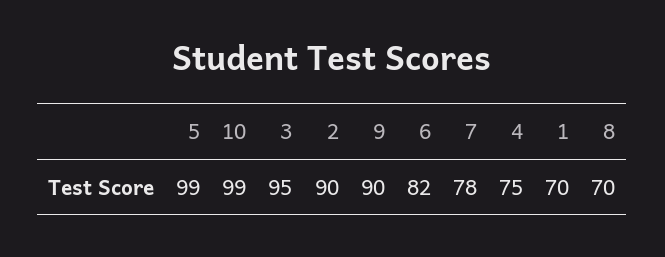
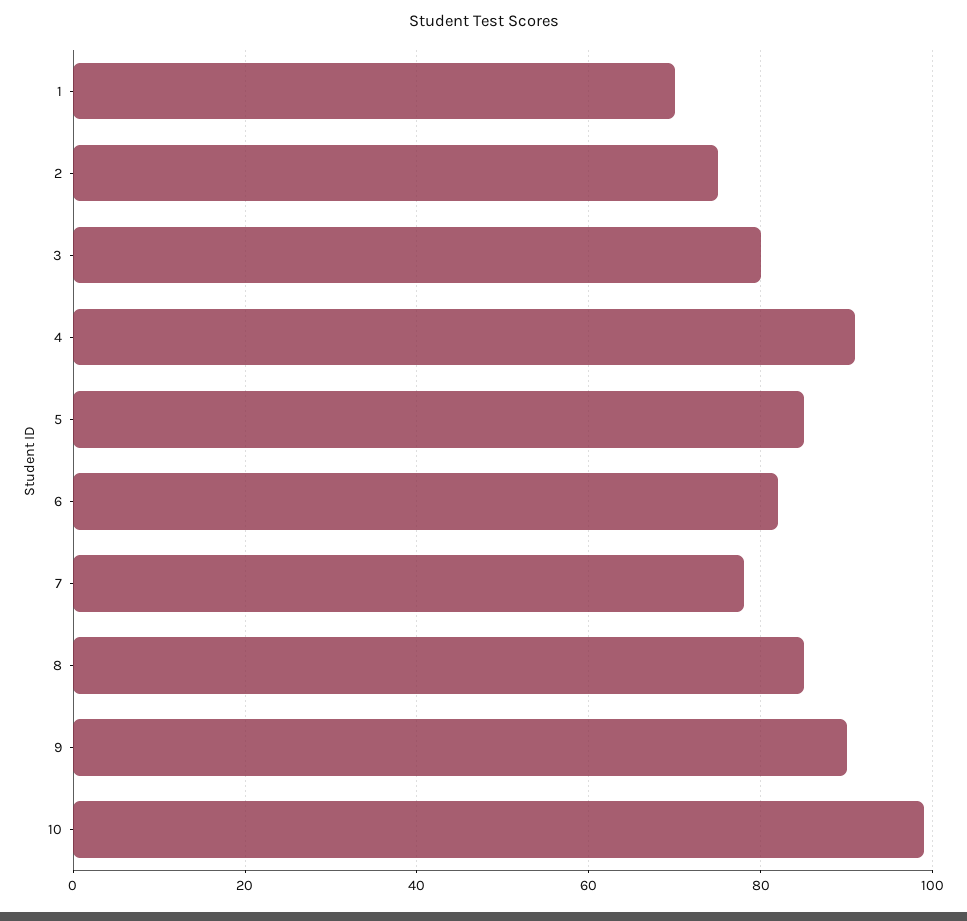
  {
-   "5": 99,
+   "5": 85,
    "10": 99,
-   "3": 95,
+   "3": 80,
-   "2": 90,
+   "2": 75,
    "9": 90,
    "6": 82,
    "7": 78,
-   "4": 75,
+   "4": 90,
    "1": 70,
-   "8": 70
+   "8": 85
  }

